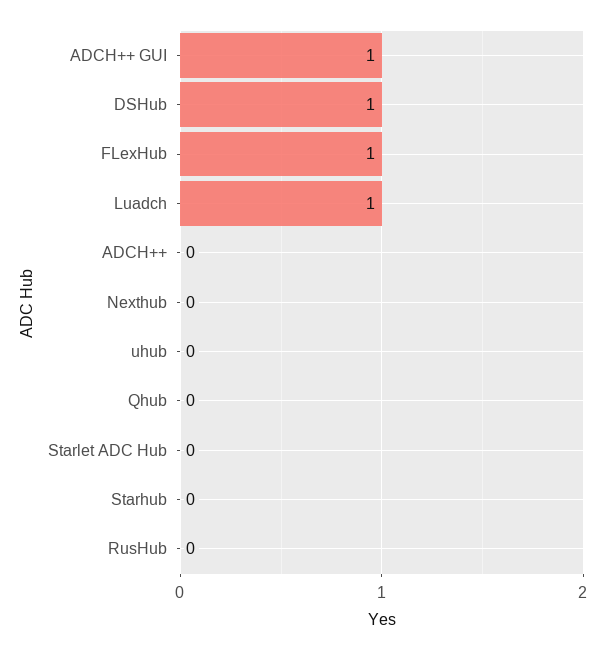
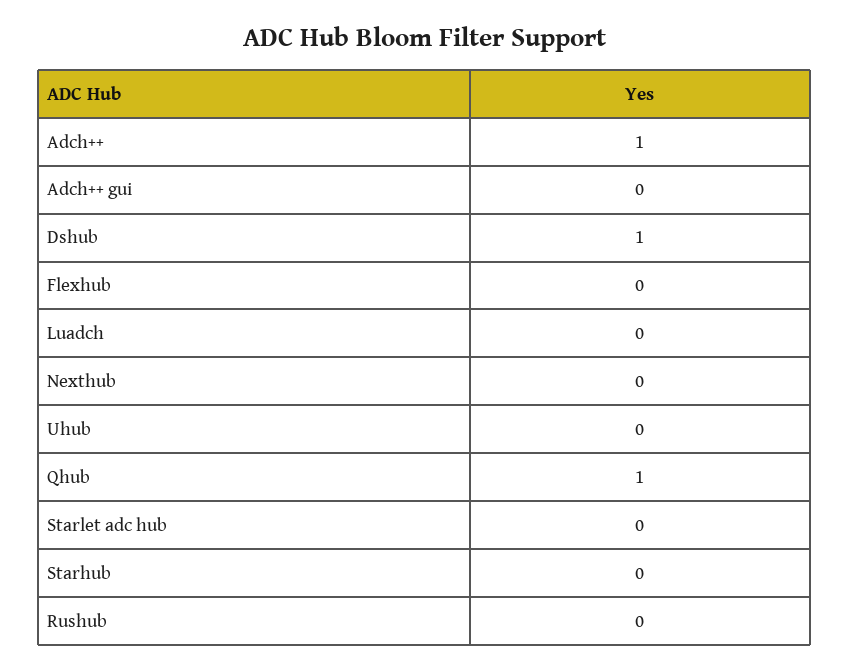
  {
-   "ADCH++ GUI": 1,
+   "ADCH++ GUI": 0,
    "DSHub": 1,
-   "FLexHub": 1,
+   "FLexHub": 0,
-   "Luadch": 1,
+   "Luadch": 0,
-   "ADCH++": 0,
+   "ADCH++": 1,
    "Nexthub": 0,
    "uhub": 0,
-   "Qhub": 0,
+   "Qhub": 1,
    "Starlet ADC Hub": 0,
    "Starhub": 0,
    "RusHub": 0
  }

